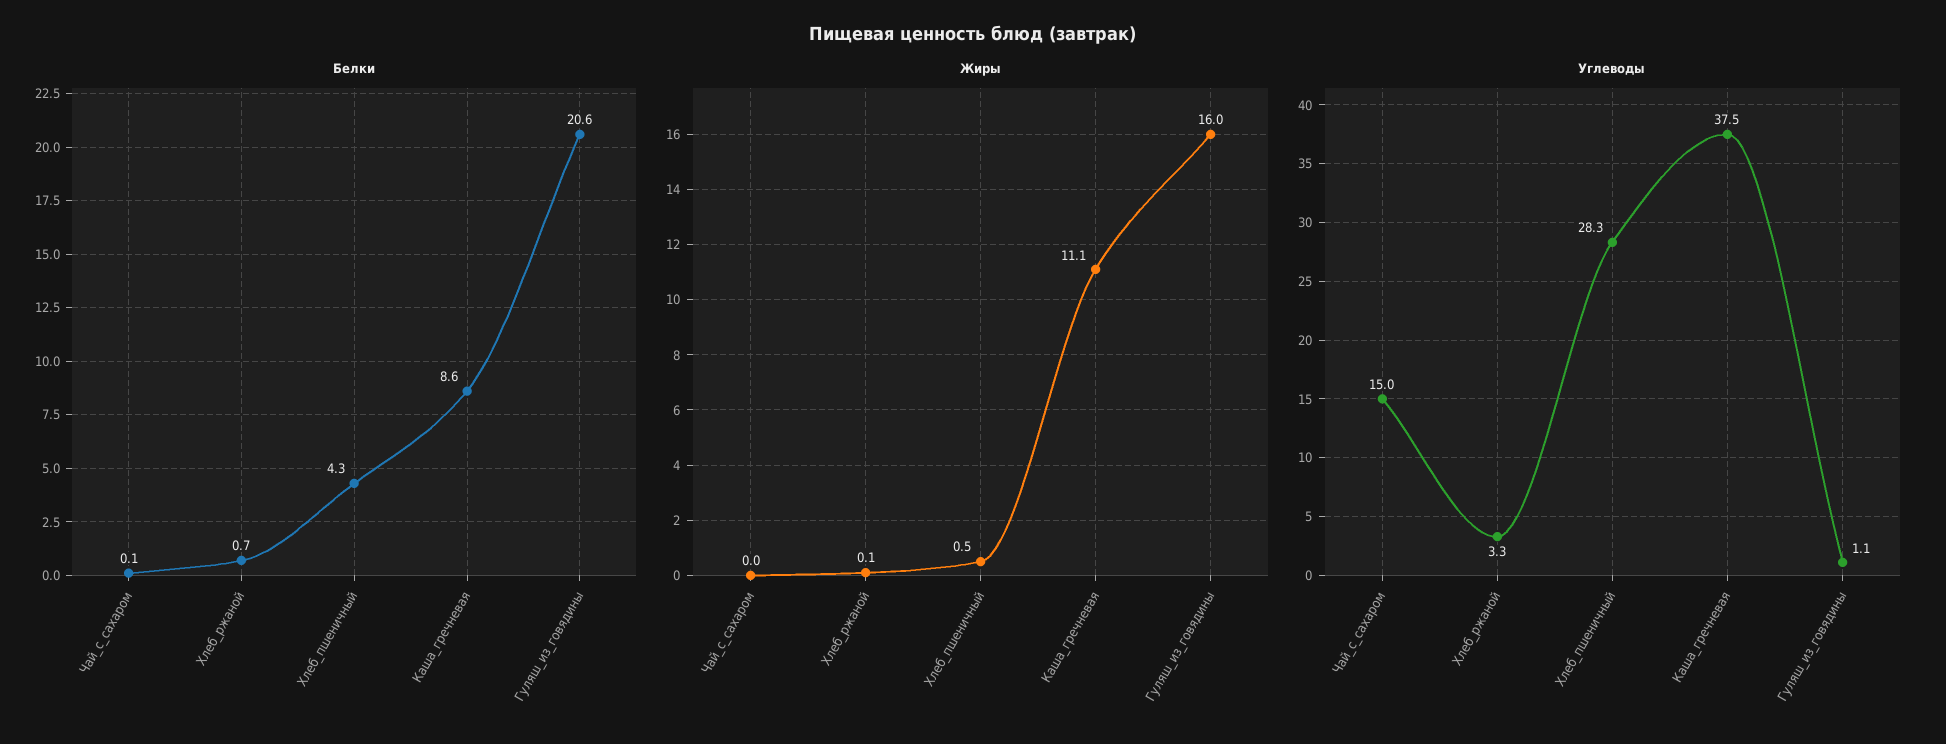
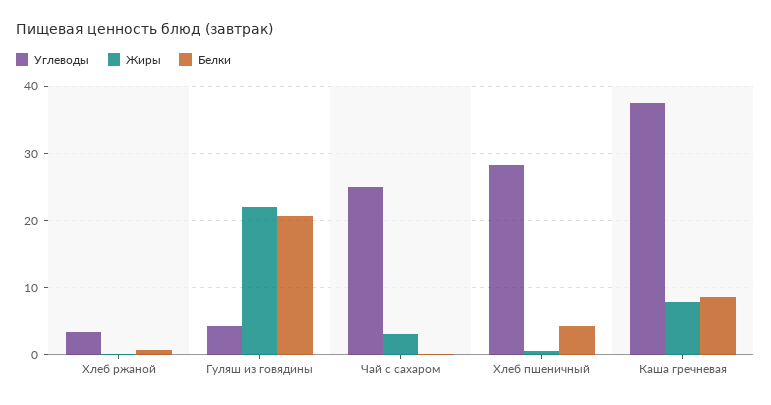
  {
    "Белки": {
      "Чай_с_сахаром": 0.1,
      "Хлеб_ржаной": 0.7,
      "Хлеб_пшеничный": 4.3,
      "Каша_гречневая": 8.6,
      "Гуляш_из_говядины": 20.6
    },
    "Жиры": {
-     "Чай_с_сахаром": 0,
+     "Чай_с_сахаром": 3,
      "Хлеб_ржаной": 0.1,
      "Хлеб_пшеничный": 0.5,
-     "Каша_гречневая": 11.1,
+     "Каша_гречневая": 8,
-     "Гуляш_из_говядины": 16
+     "Гуляш_из_говядины": 22
    },
    "Углеводы": {
-     "Чай_с_сахаром": 15,
+     "Чай_с_сахаром": 25,
      "Хлеб_ржаной": 3.3,
      "Хлеб_пшеничный": 28.3,
      "Каша_гречневая": 37.5,
-     "Гуляш_из_говядины": 1.1
+     "Гуляш_из_говядины": 4
    }
  }

